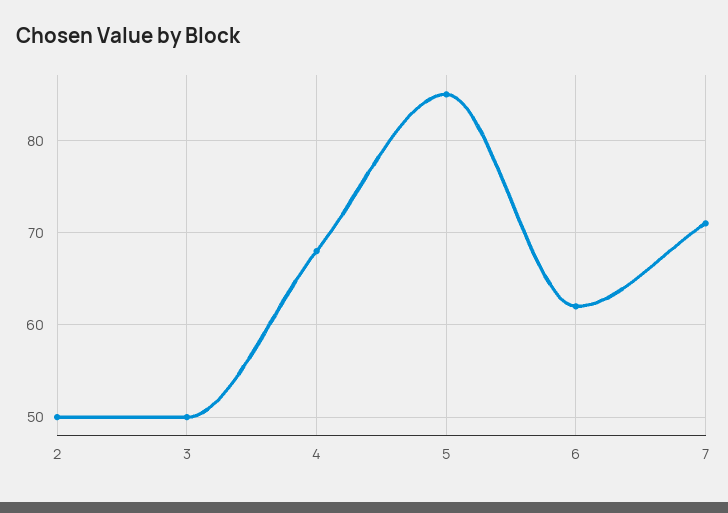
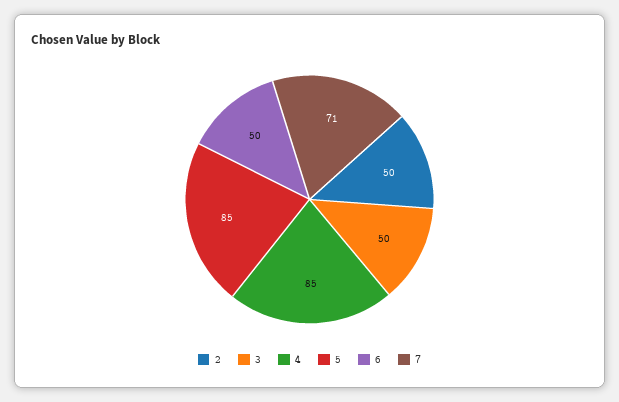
  {
    "2": 50,
    "3": 50,
-   "4": 68,
+   "4": 85,
    "5": 85,
-   "6": 62,
+   "6": 50,
    "7": 71
  }

